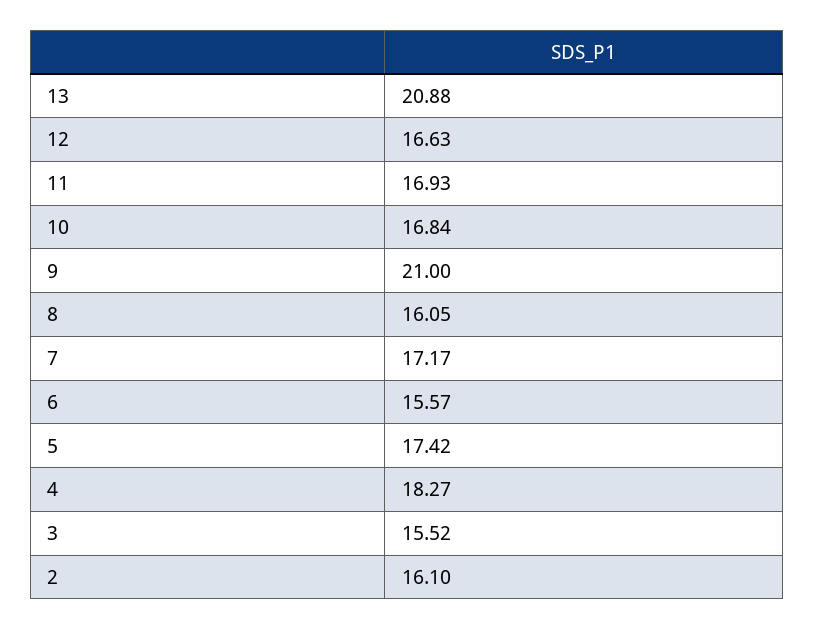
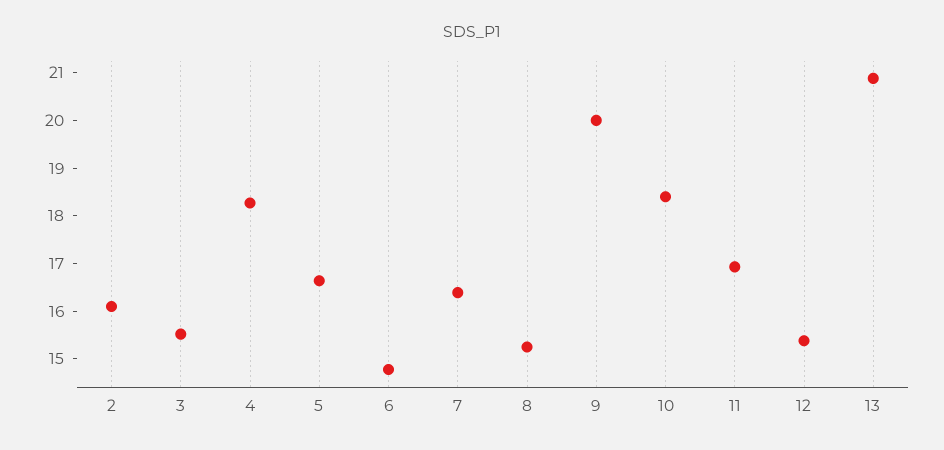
  {
    "13": 20.88,
-   "12": 16.63,
+   "12": 15.4,
    "11": 16.93,
-   "10": 16.84,
+   "10": 18.4,
-   "9": 21,
+   "9": 20,
-   "8": 16.05,
+   "8": 15.2,
-   "7": 17.17,
+   "7": 16.4,
-   "6": 15.57,
+   "6": 14.8,
-   "5": 17.42,
+   "5": 16.6,
    "4": 18.27,
    "3": 15.52,
    "2": 16.1
  }

